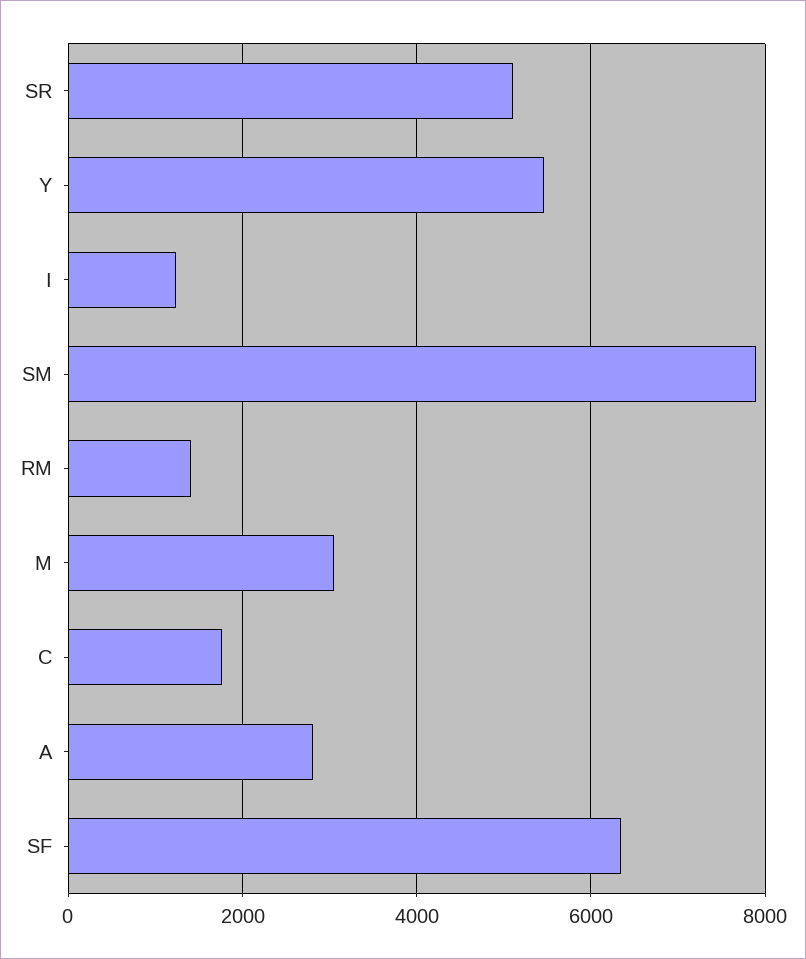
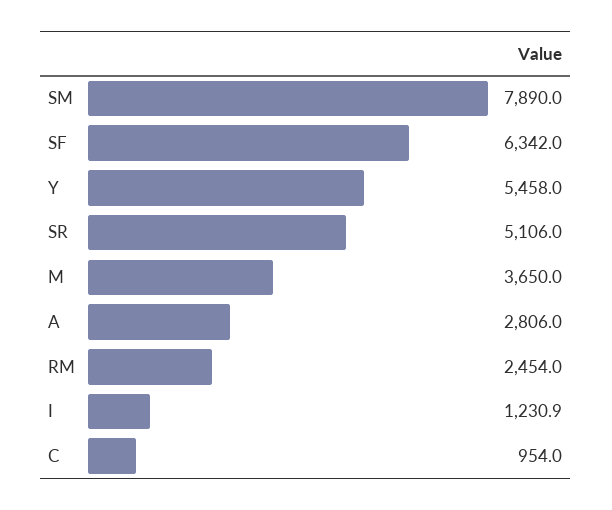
  {
    "SR": 5106,
    "Y": 5458,
    "I": 1230.9,
    "SM": 7890,
-   "RM": 1400,
+   "RM": 2454,
-   "M": 3000,
+   "M": 3650,
-   "C": 1800,
+   "C": 954,
    "A": 2806,
    "SF": 6342
  }

